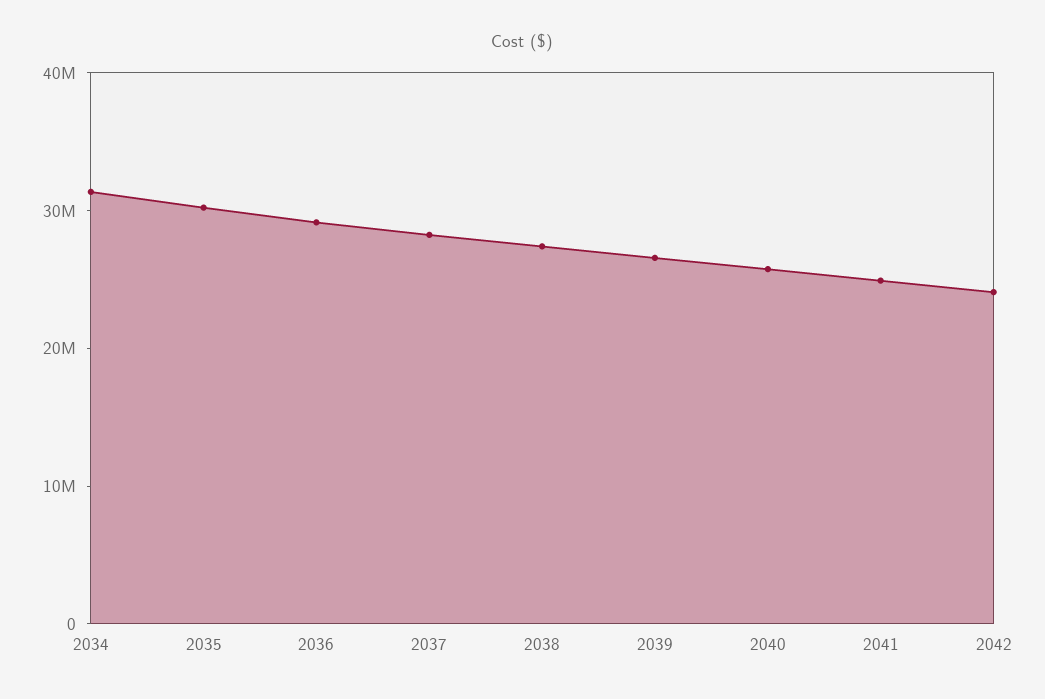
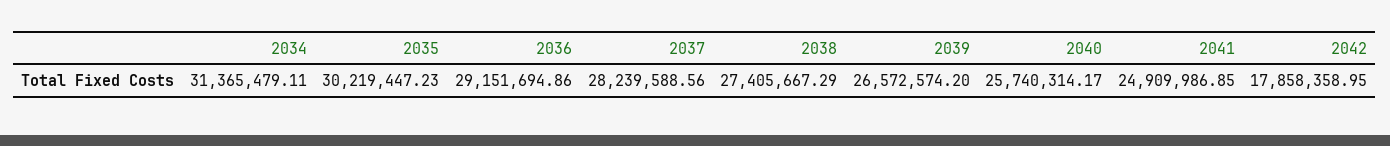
  {
    "2034": 31365479.11,
    "2035": 30219447.23,
    "2036": 29151694.86,
    "2037": 28239588.56,
    "2038": 27405667.29,
    "2039": 26572574.2,
    "2040": 25740314.17,
    "2041": 24909986.85,
-   "2042": 24000000
+   "2042": 17858358.95
  }

